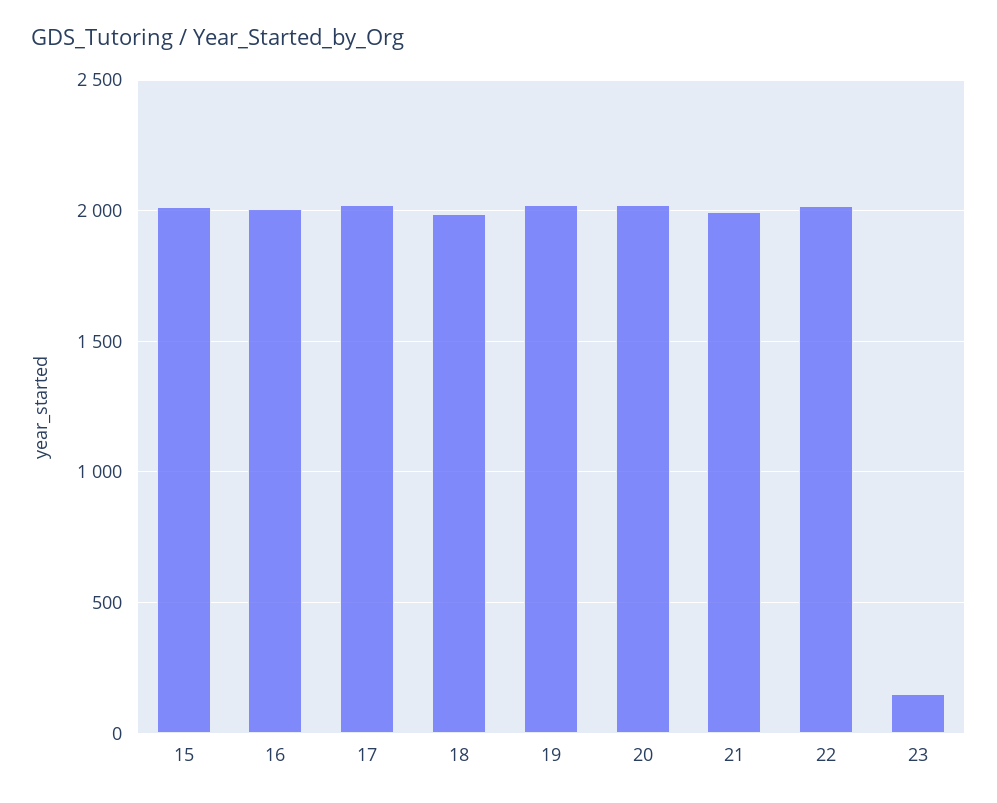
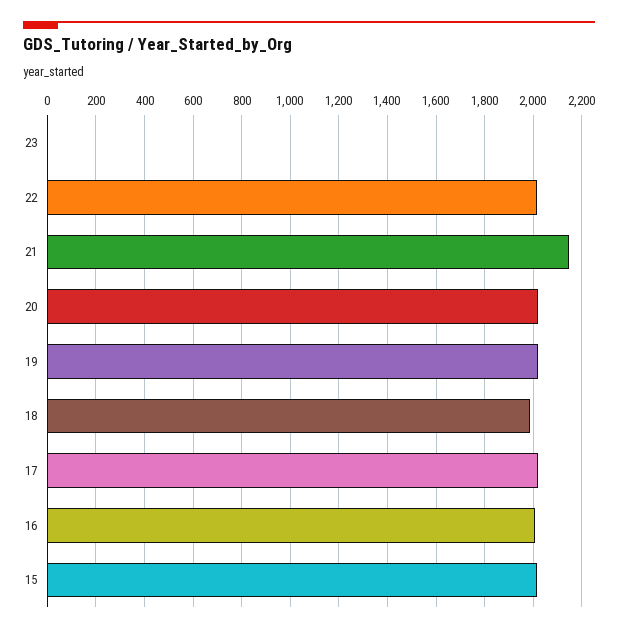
  {
    "15": 2025,
    "16": 2000,
    "17": 2025,
    "18": 1975,
    "19": 2025,
    "20": 2025,
-   "21": 2000,
+   "21": 2150,
    "22": 2025,
-   "23": 150
+   "23": 0
  }

